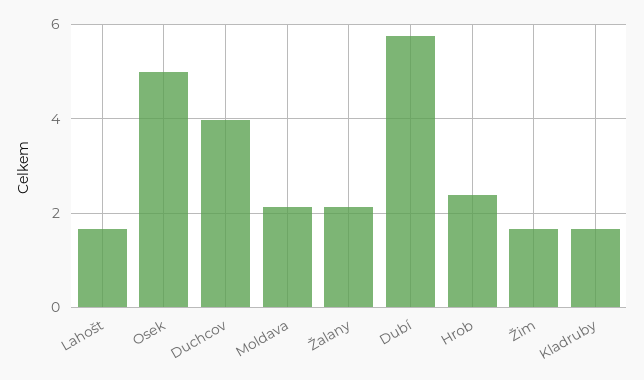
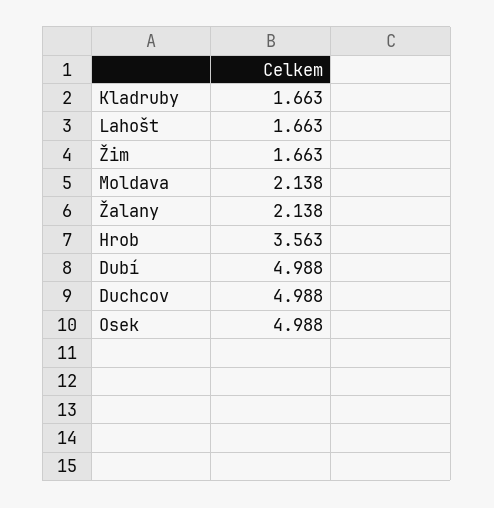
  {
    "Lahošt": 1.663,
    "Osek": 4.988,
-   "Duchcov": 4,
+   "Duchcov": 4.988,
    "Moldava": 2.138,
    "Žalany": 2.138,
-   "Dubí": 5.8,
+   "Dubí": 4.988,
-   "Hrob": 2.4,
+   "Hrob": 3.563,
    "Žim": 1.663,
    "Kladruby": 1.663
  }

